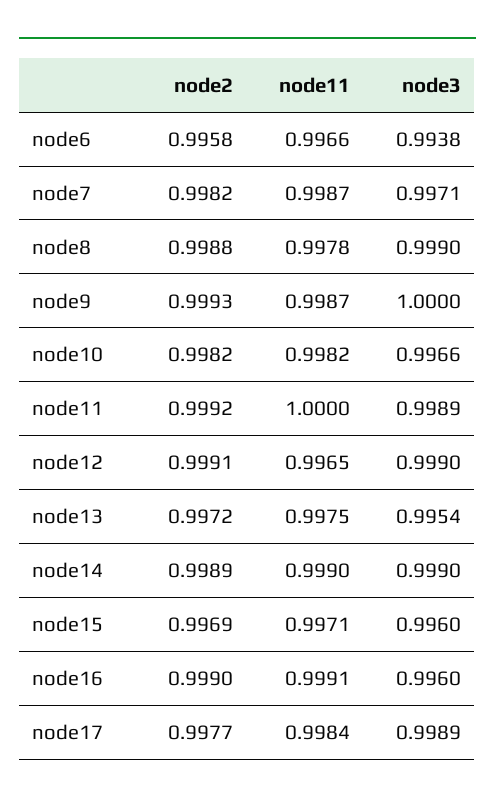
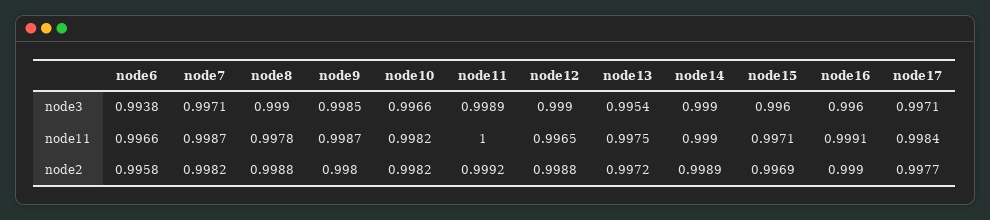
  {
    "node2": {
      "node6": 0.9958,
      "node7": 0.9982,
      "node8": 0.9988,
-     "node9": 0.9993,
+     "node9": 0.998,
      "node10": 0.9982,
      "node11": 0.9992,
-     "node12": 0.9991,
+     "node12": 0.9988,
      "node13": 0.9972,
      "node14": 0.9989,
      "node15": 0.9969,
      "node16": 0.999,
      "node17": 0.9977
    },
    "node11": {
      "node6": 0.9966,
      "node7": 0.9987,
      "node8": 0.9978,
      "node9": 0.9987,
      "node10": 0.9982,
      "node11": 1,
      "node12": 0.9965,
      "node13": 0.9975,
      "node14": 0.999,
      "node15": 0.9971,
      "node16": 0.9991,
      "node17": 0.9984
    },
    "node3": {
      "node6": 0.9938,
      "node7": 0.9971,
      "node8": 0.999,
-     "node9": 1,
+     "node9": 0.9985,
      "node10": 0.9966,
      "node11": 0.9989,
      "node12": 0.999,
      "node13": 0.9954,
      "node14": 0.999,
      "node15": 0.996,
      "node16": 0.996,
-     "node17": 0.9989
+     "node17": 0.9971
    }
  }

